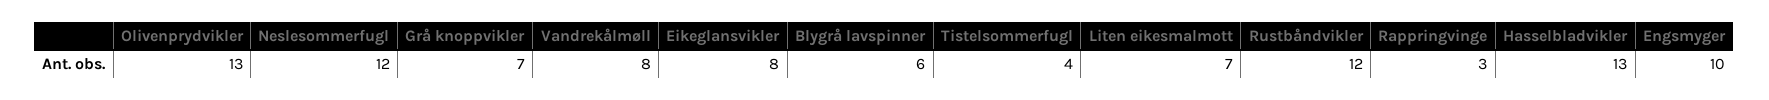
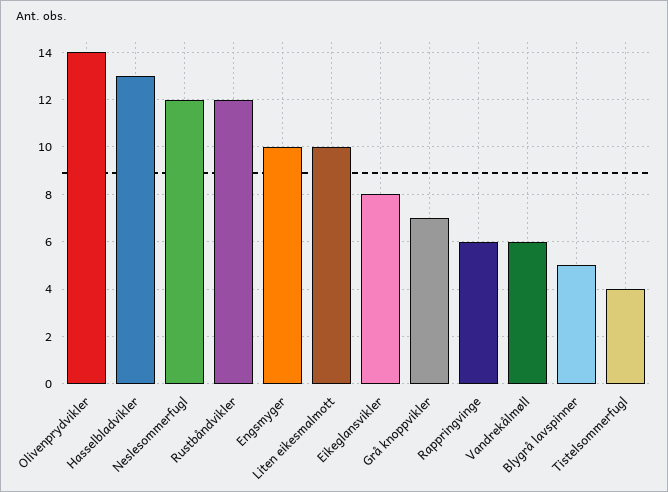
  {
-   "Olivenprydvikler": 13,
+   "Olivenprydvikler": 14,
    "Neslesommerfugl": 12,
    "Grå knoppvikler": 7,
-   "Vandrekålmøll": 8,
+   "Vandrekålmøll": 6,
    "Eikeglansvikler": 8,
-   "Blygrå lavspinner": 6,
+   "Blygrå lavspinner": 5,
    "Tistelsommerfugl": 4,
-   "Liten eikesmalmott": 7,
+   "Liten eikesmalmott": 10,
    "Rustbåndvikler": 12,
-   "Rappringvinge": 3,
+   "Rappringvinge": 6,
    "Hasselbladvikler": 13,
    "Engsmyger": 10
  }

